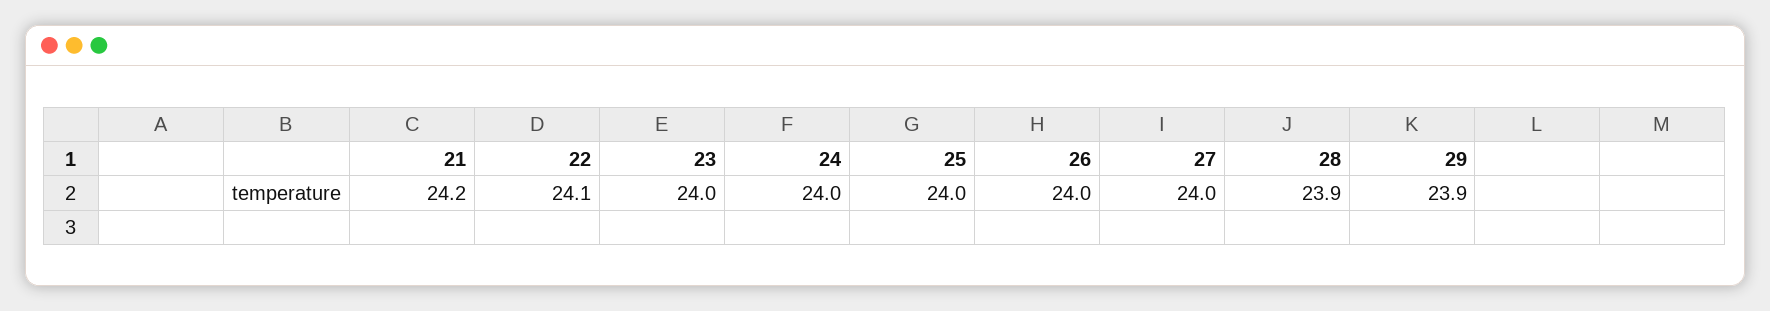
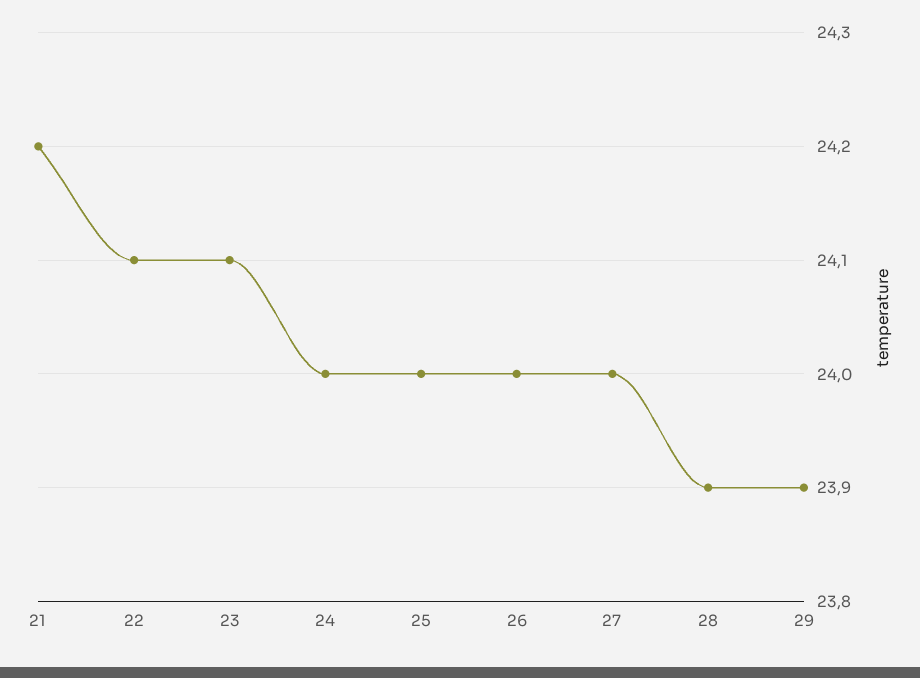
  {
    "21": 24.2,
    "22": 24.1,
-   "23": 24,
+   "23": 24.1,
    "24": 24,
    "25": 24,
    "26": 24,
    "27": 24,
    "28": 23.9,
    "29": 23.9
  }

